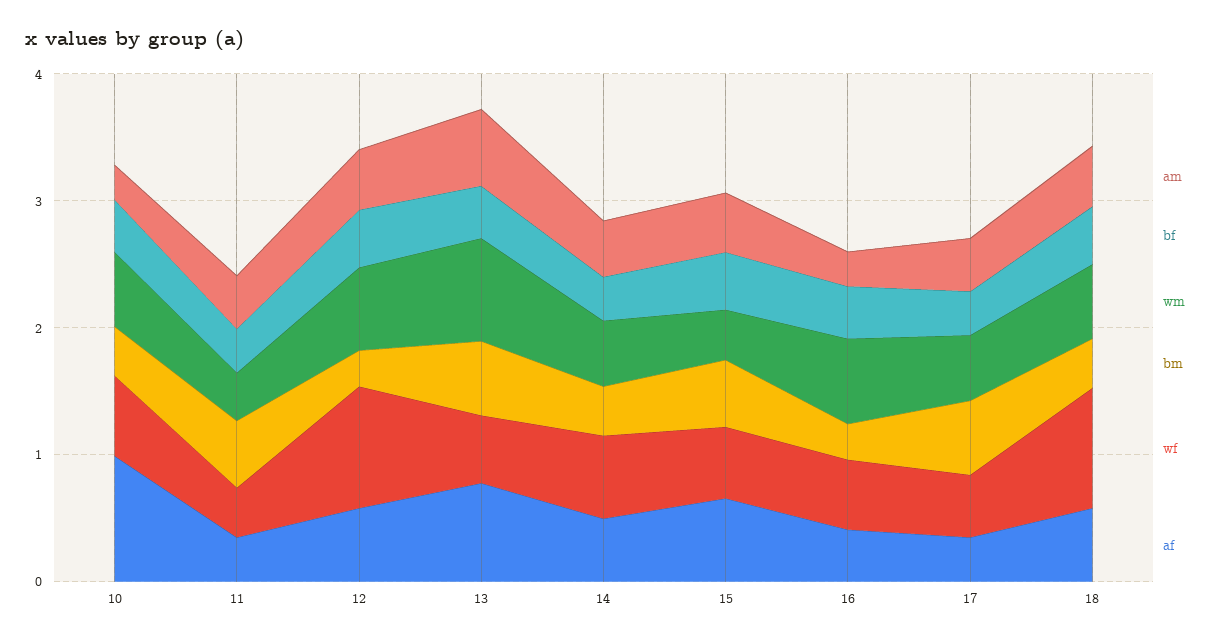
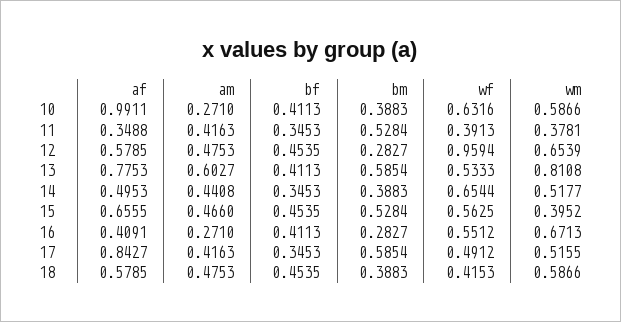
  {
    "am": {
      "10": 0.271,
      "11": 0.4163,
      "12": 0.4753,
      "13": 0.6027,
      "14": 0.4408,
      "15": 0.466,
      "16": 0.271,
      "17": 0.4163,
      "18": 0.4753
    },
    "bf": {
      "10": 0.4113,
      "11": 0.3453,
      "12": 0.4535,
      "13": 0.4113,
      "14": 0.3453,
      "15": 0.4535,
      "16": 0.4113,
      "17": 0.3453,
      "18": 0.4535
    },
    "wm": {
      "10": 0.5866,
      "11": 0.3781,
      "12": 0.6539,
      "13": 0.8108,
      "14": 0.5177,
      "15": 0.3952,
      "16": 0.6713,
      "17": 0.5155,
      "18": 0.5866
    },
    "bm": {
      "10": 0.3883,
      "11": 0.5284,
      "12": 0.2827,
      "13": 0.5854,
      "14": 0.3883,
      "15": 0.5284,
      "16": 0.2827,
      "17": 0.5854,
      "18": 0.3883
    },
    "wf": {
      "10": 0.6316,
      "11": 0.3913,
      "12": 0.9594,
      "13": 0.5333,
      "14": 0.6544,
      "15": 0.5625,
      "16": 0.5512,
      "17": 0.4912,
-     "18": 1
+     "18": 0.4153
    },
    "af": {
      "10": 0.9911,
      "11": 0.3488,
      "12": 0.5785,
      "13": 0.7753,
      "14": 0.4953,
      "15": 0.6555,
      "16": 0.4091,
-     "17": 0.4,
+     "17": 0.8427,
      "18": 0.5785
    }
  }

